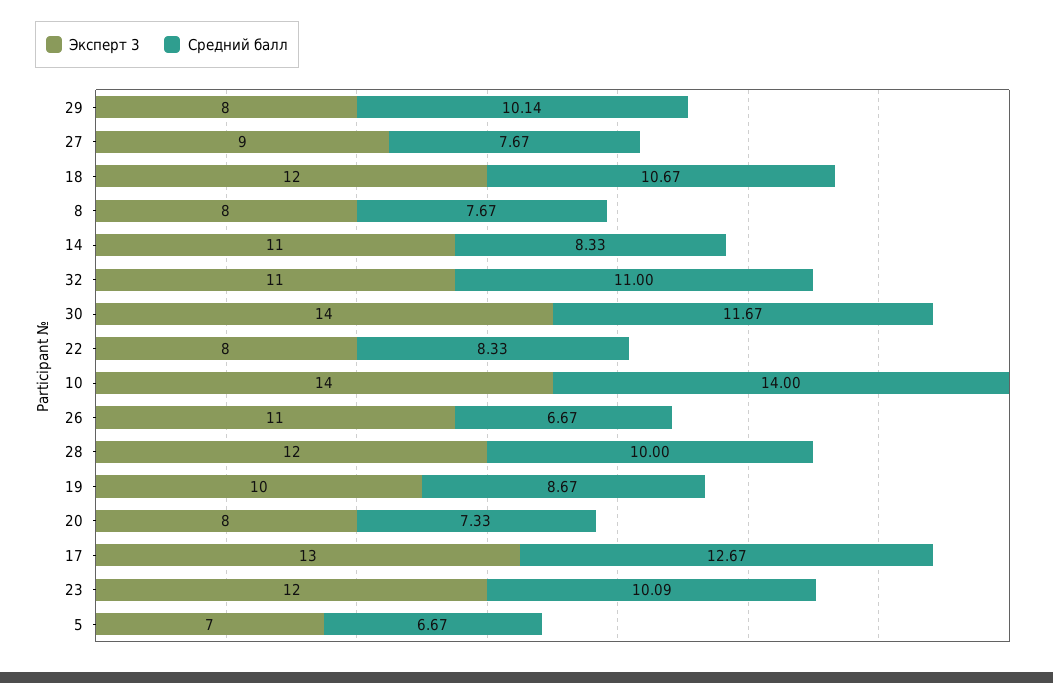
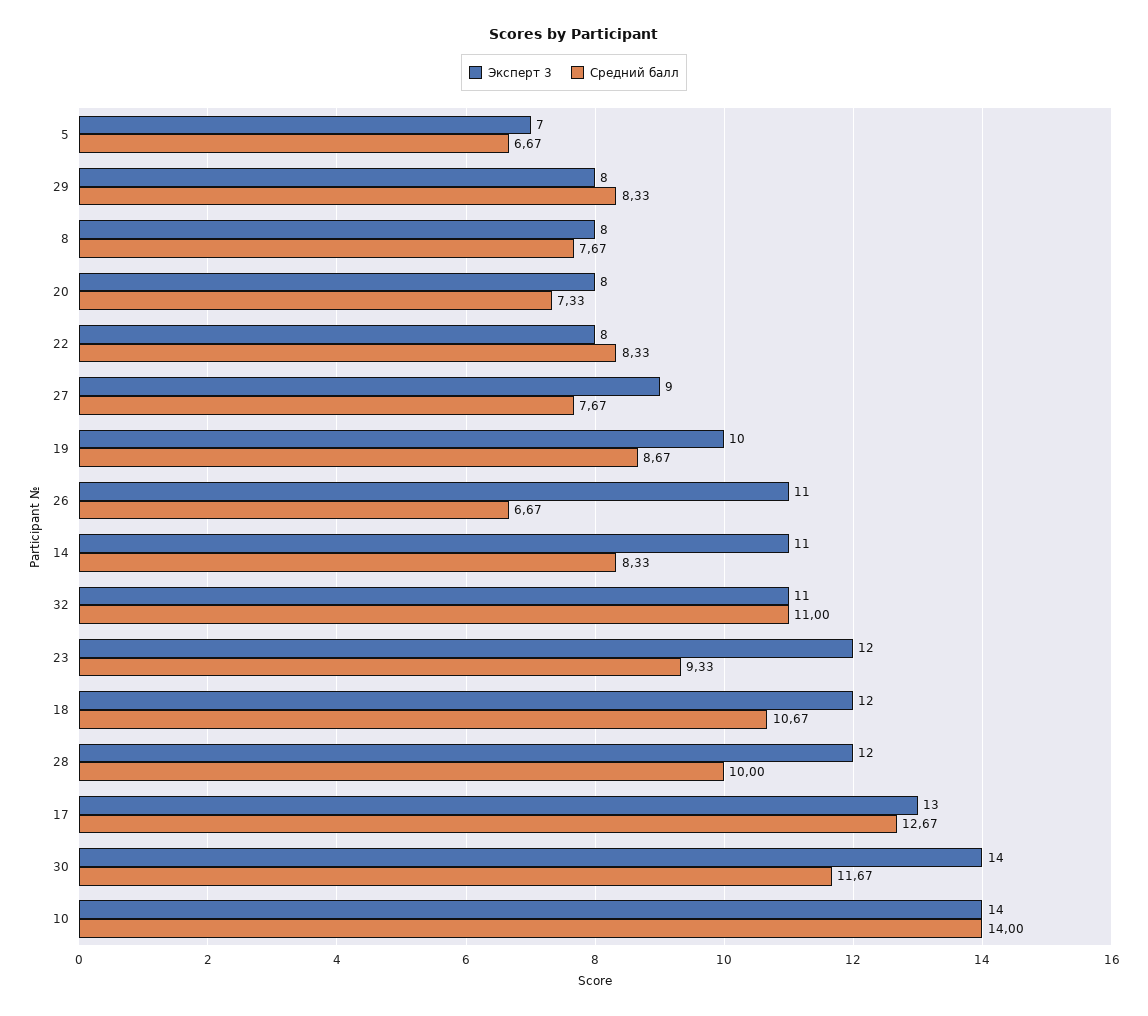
  {
    "Эксперт 3": {
      "29": 8,
      "27": 9,
      "18": 12,
      "8": 8,
      "14": 11,
      "32": 11,
      "30": 14,
      "22": 8,
      "10": 14,
      "26": 11,
      "28": 12,
      "19": 10,
      "20": 8,
      "17": 13,
      "23": 12,
      "5": 7
    },
    "Средний балл": {
-     "29": 10.14,
+     "29": 8.33,
      "27": 7.67,
      "18": 10.67,
      "8": 7.67,
      "14": 8.33,
      "32": 11,
      "30": 11.67,
      "22": 8.33,
      "10": 14,
      "26": 6.67,
      "28": 10,
      "19": 8.67,
      "20": 7.33,
      "17": 12.67,
-     "23": 10.09,
+     "23": 9.33,
      "5": 6.67
    }
  }

